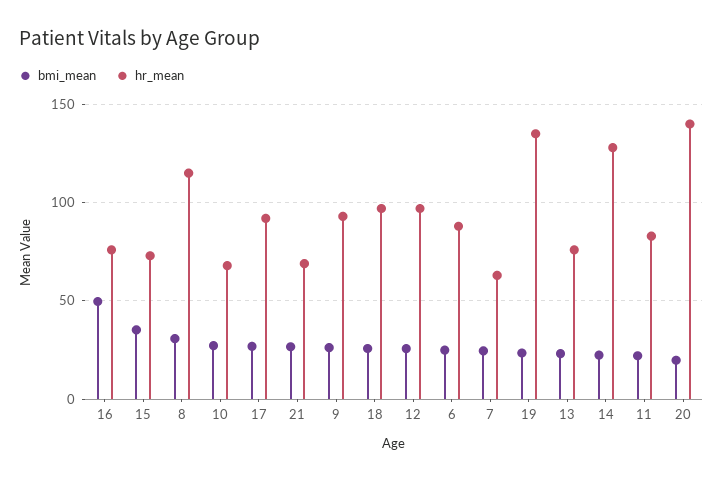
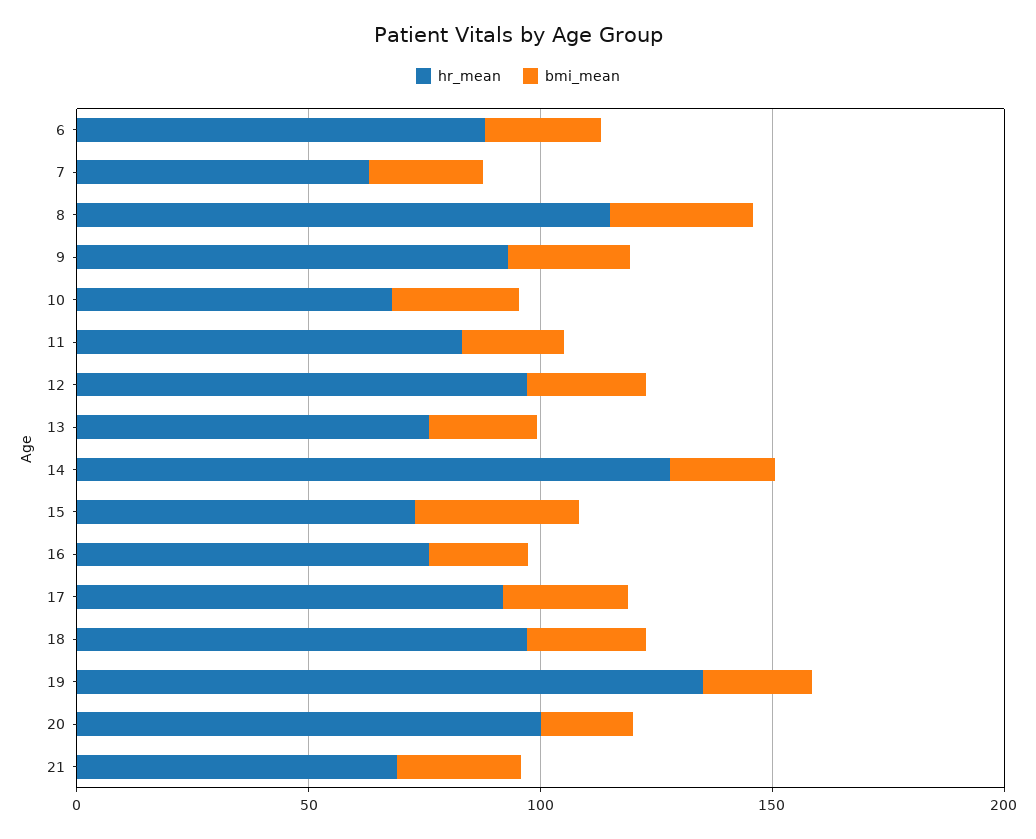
  {
    "bmi_mean": {
-     "16": 50,
+     "16": 20,
      "15": 35,
      "8": 30,
      "10": 25,
      "17": 25,
      "21": 25,
      "9": 25,
      "18": 25,
      "12": 25,
      "6": 25,
      "7": 25,
      "19": 25,
      "13": 25,
      "14": 20,
      "11": 20,
      "20": 20
    },
    "hr_mean": {
      "16": 75,
      "15": 75,
      "8": 115,
      "10": 70,
      "17": 90,
      "21": 70,
      "9": 95,
      "18": 95,
      "12": 95,
      "6": 90,
      "7": 65,
      "19": 135,
      "13": 75,
      "14": 130,
      "11": 85,
-     "20": 140
+     "20": 100
    }
  }

